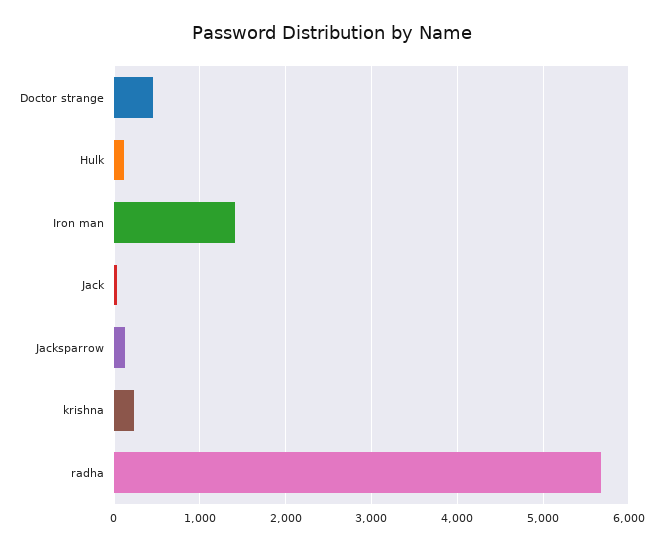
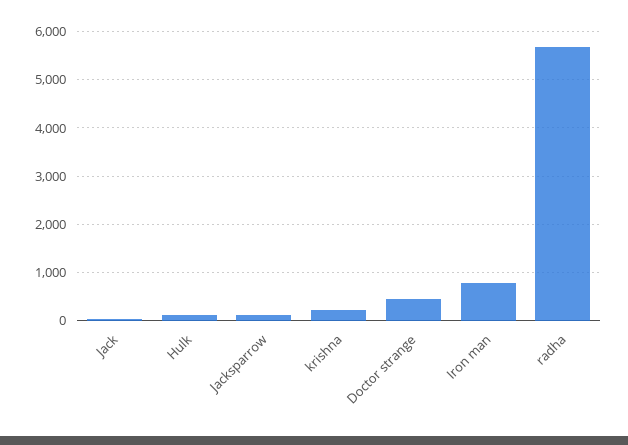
  {
    "Doctor strange": 500,
    "Hulk": 100,
-   "Iron man": 1400,
+   "Iron man": 800,
    "Jack": 0,
    "Jacksparrow": 100,
    "krishna": 200,
    "radha": 5700
  }

